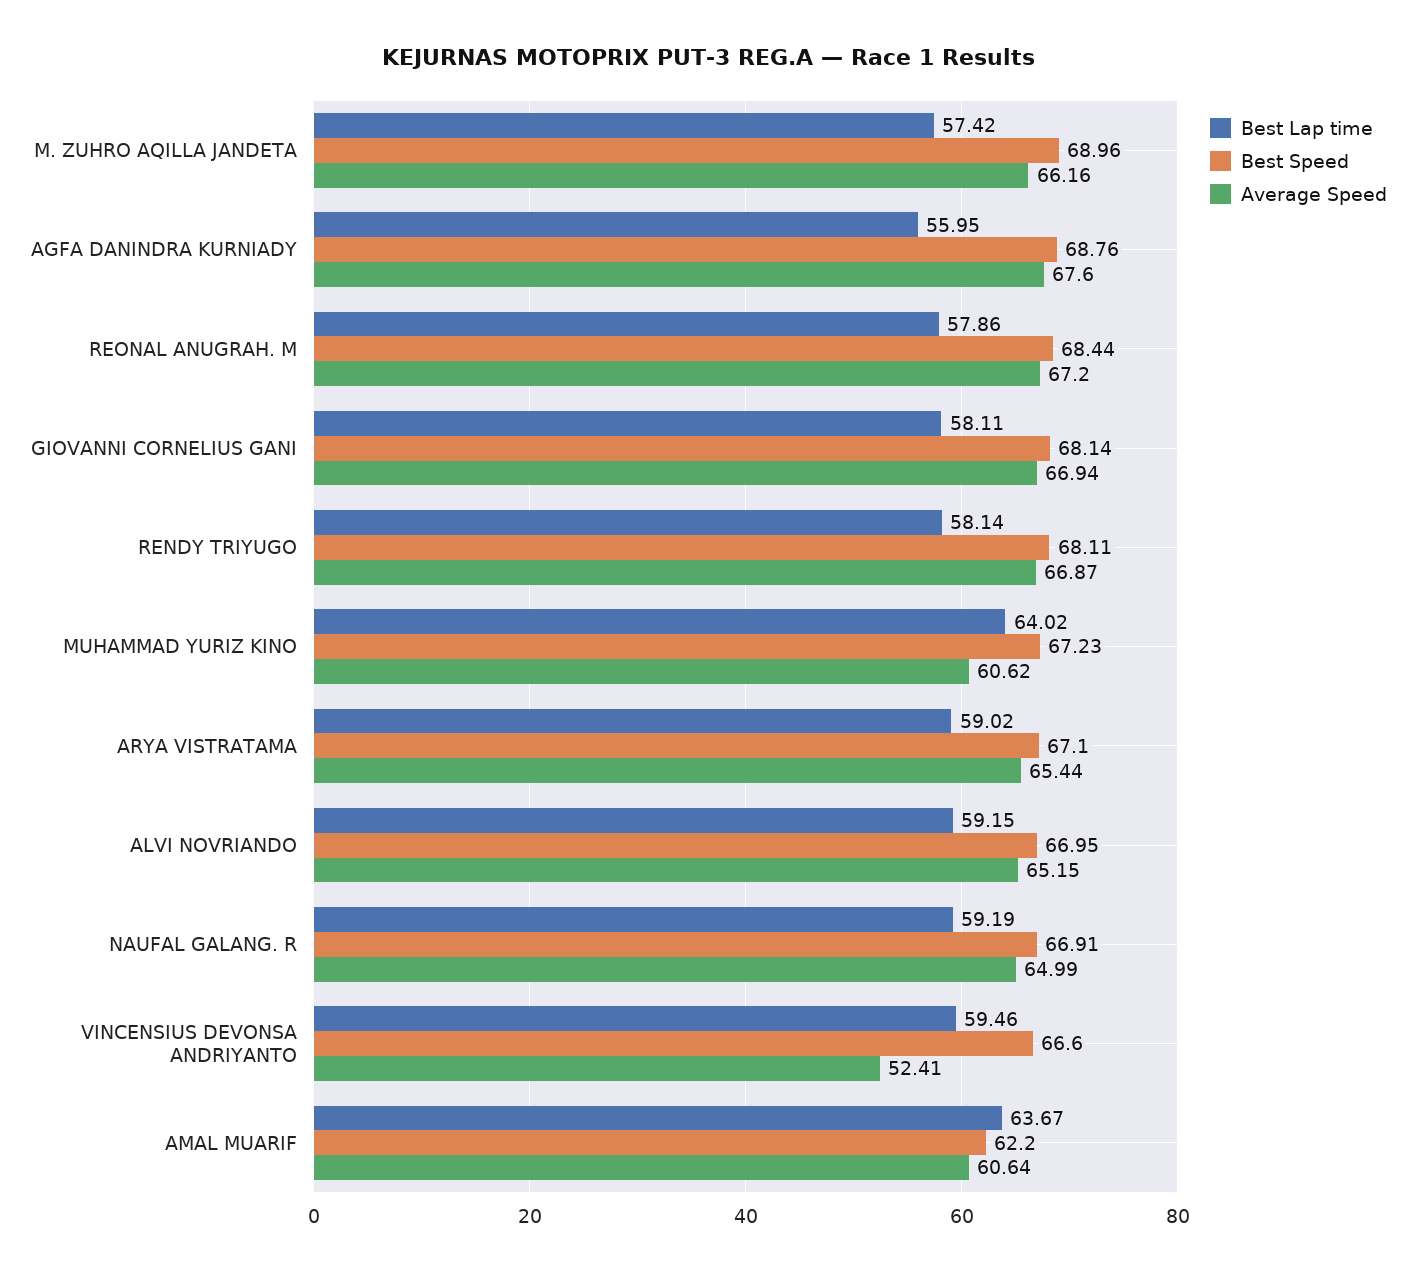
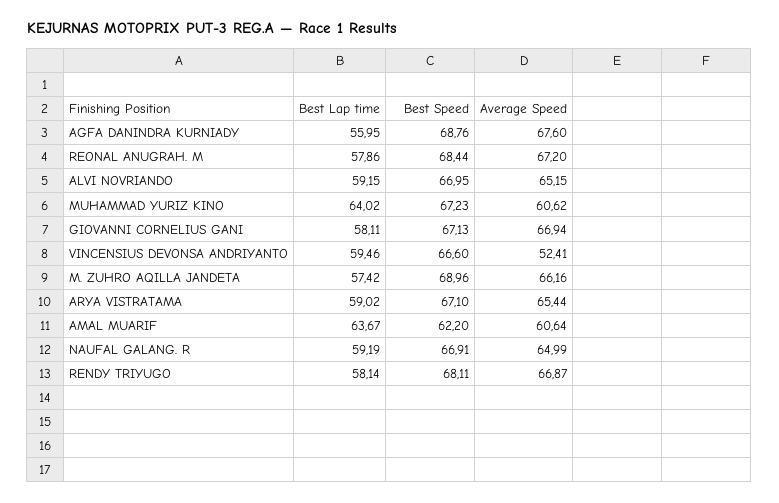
  {
    "Best Lap time": {
      "M. ZUHRO AQILLA JANDETA": 57.42,
      "AGFA DANINDRA KURNIADY": 55.95,
      "REONAL ANUGRAH. M": 57.86,
      "GIOVANNI CORNELIUS GANI": 58.11,
      "RENDY TRIYUGO": 58.14,
      "MUHAMMAD YURIZ KINO": 64.02,
      "ARYA VISTRATAMA": 59.02,
      "ALVI NOVRIANDO": 59.15,
      "NAUFAL GALANG. R": 59.19,
      "VINCENSIUS DEVONSA ANDRIYANTO": 59.46,
      "AMAL MUARIF": 63.67
    },
    "Best Speed": {
      "M. ZUHRO AQILLA JANDETA": 68.96,
      "AGFA DANINDRA KURNIADY": 68.76,
      "REONAL ANUGRAH. M": 68.44,
-     "GIOVANNI CORNELIUS GANI": 68.14,
+     "GIOVANNI CORNELIUS GANI": 67.13,
      "RENDY TRIYUGO": 68.11,
      "MUHAMMAD YURIZ KINO": 67.23,
      "ARYA VISTRATAMA": 67.1,
      "ALVI NOVRIANDO": 66.95,
      "NAUFAL GALANG. R": 66.91,
      "VINCENSIUS DEVONSA ANDRIYANTO": 66.6,
      "AMAL MUARIF": 62.2
    },
    "Average Speed": {
      "M. ZUHRO AQILLA JANDETA": 66.16,
      "AGFA DANINDRA KURNIADY": 67.6,
      "REONAL ANUGRAH. M": 67.2,
      "GIOVANNI CORNELIUS GANI": 66.94,
      "RENDY TRIYUGO": 66.87,
      "MUHAMMAD YURIZ KINO": 60.62,
      "ARYA VISTRATAMA": 65.44,
      "ALVI NOVRIANDO": 65.15,
      "NAUFAL GALANG. R": 64.99,
      "VINCENSIUS DEVONSA ANDRIYANTO": 52.41,
      "AMAL MUARIF": 60.64
    }
  }

